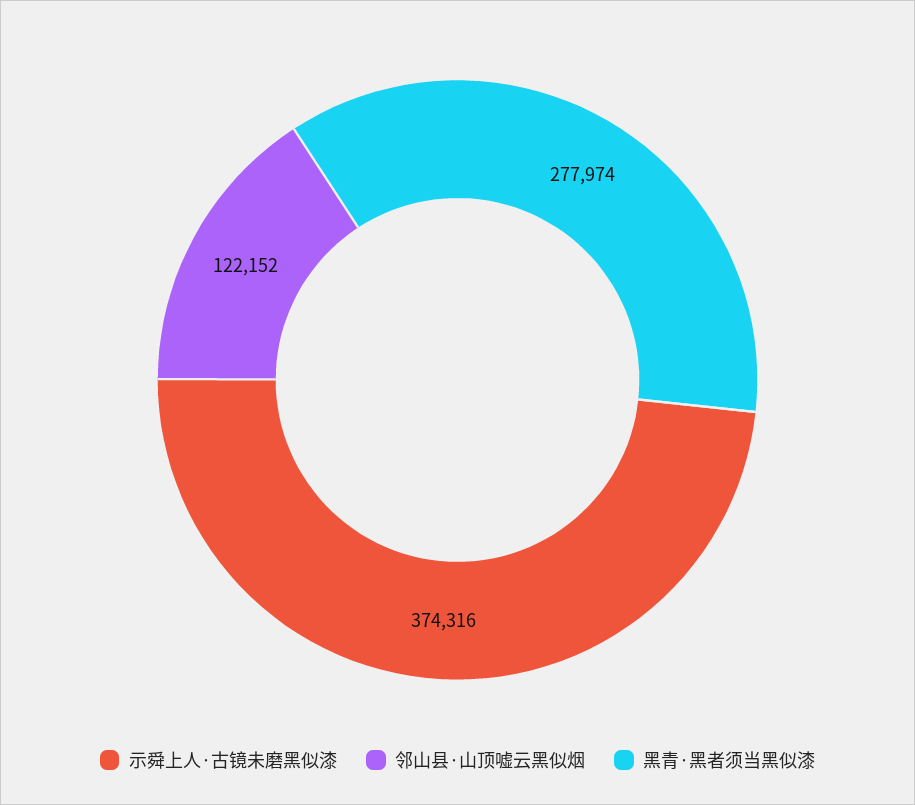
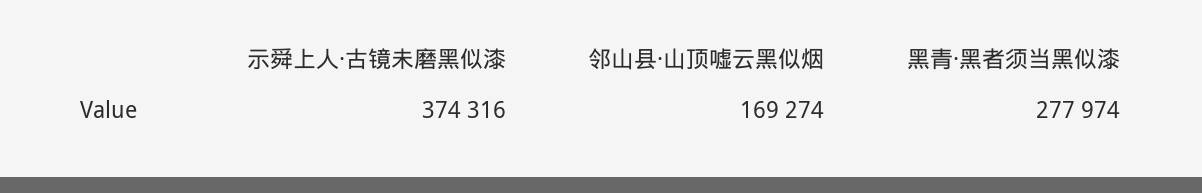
  {
    "示舜上人·古镜未磨黑似漆": 374316,
-   "邻山县·山顶嘘云黑似烟": 122152,
+   "邻山县·山顶嘘云黑似烟": 169274,
    "黑青·黑者须当黑似漆": 277974
  }

